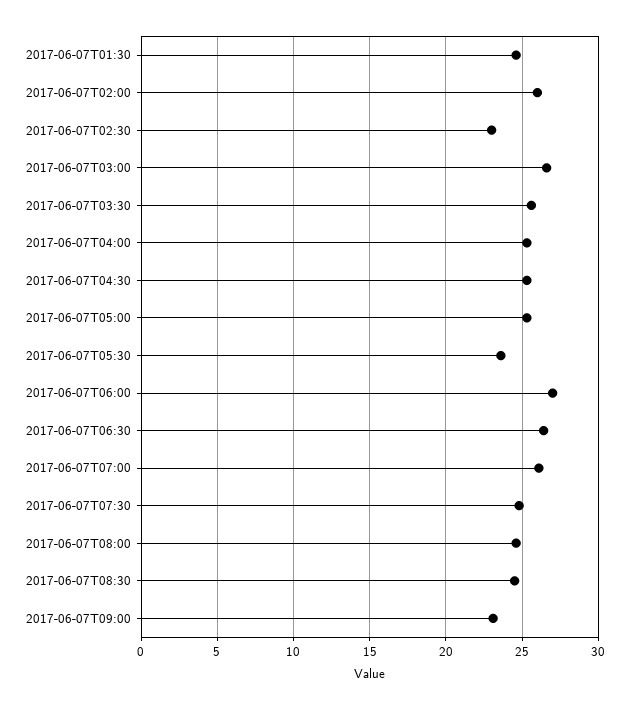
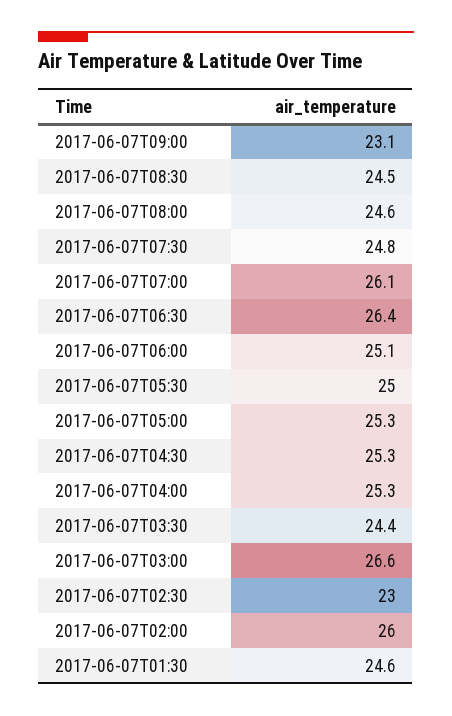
  {
    "2017-06-07T01:30": 24.6,
    "2017-06-07T02:00": 26,
    "2017-06-07T02:30": 23,
    "2017-06-07T03:00": 26.6,
-   "2017-06-07T03:30": 25.5,
+   "2017-06-07T03:30": 24.4,
    "2017-06-07T04:00": 25.3,
    "2017-06-07T04:30": 25.3,
    "2017-06-07T05:00": 25.3,
-   "2017-06-07T05:30": 23.5,
+   "2017-06-07T05:30": 25,
-   "2017-06-07T06:00": 27,
+   "2017-06-07T06:00": 25.1,
    "2017-06-07T06:30": 26.4,
    "2017-06-07T07:00": 26.1,
    "2017-06-07T07:30": 24.8,
    "2017-06-07T08:00": 24.6,
    "2017-06-07T08:30": 24.5,
    "2017-06-07T09:00": 23.1
  }

